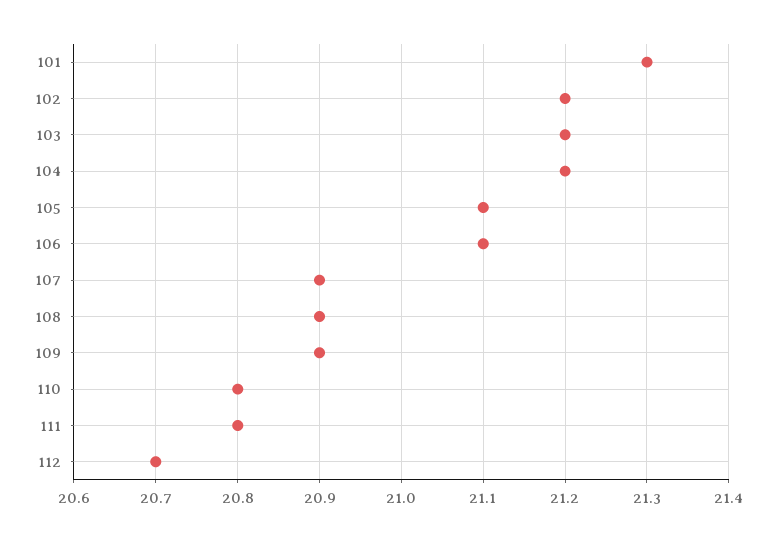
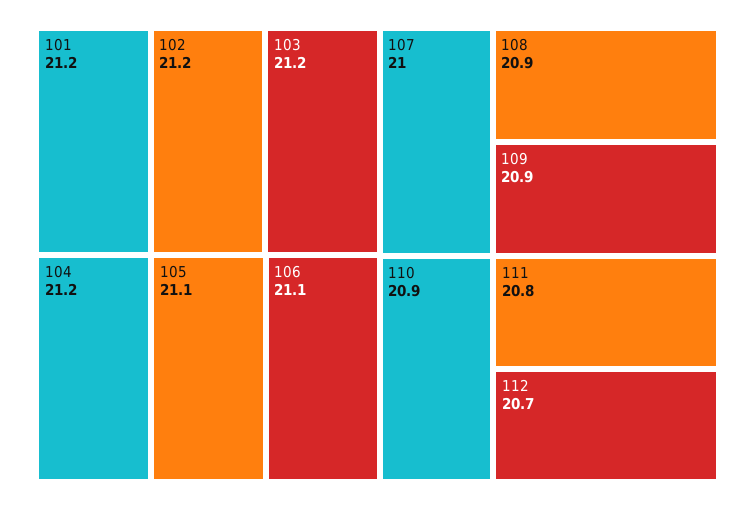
  {
-   "101": 21.3,
+   "101": 21.2,
    "102": 21.2,
    "103": 21.2,
    "104": 21.2,
    "105": 21.1,
    "106": 21.1,
-   "107": 20.9,
+   "107": 21,
    "108": 20.9,
    "109": 20.9,
-   "110": 20.8,
+   "110": 20.9,
    "111": 20.8,
    "112": 20.7
  }

